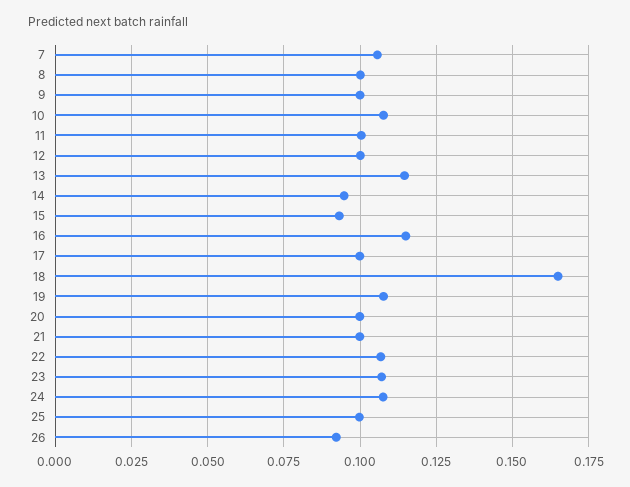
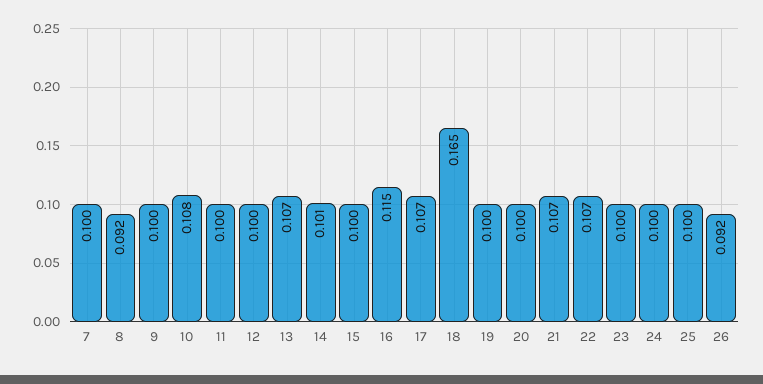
  {
-   "7": 0.105,
+   "7": 0.1,
-   "8": 0.1,
+   "8": 0.092,
    "9": 0.1,
    "10": 0.108,
    "11": 0.1,
    "12": 0.1,
-   "13": 0.115,
+   "13": 0.107,
-   "14": 0.095,
+   "14": 0.101,
-   "15": 0.0925,
+   "15": 0.1,
    "16": 0.115,
-   "17": 0.1,
+   "17": 0.107,
    "18": 0.165,
-   "19": 0.1075,
+   "19": 0.1,
    "20": 0.1,
-   "21": 0.1,
+   "21": 0.107,
    "22": 0.107,
-   "23": 0.1075,
+   "23": 0.1,
-   "24": 0.1075,
+   "24": 0.1,
    "25": 0.1,
    "26": 0.092
  }

